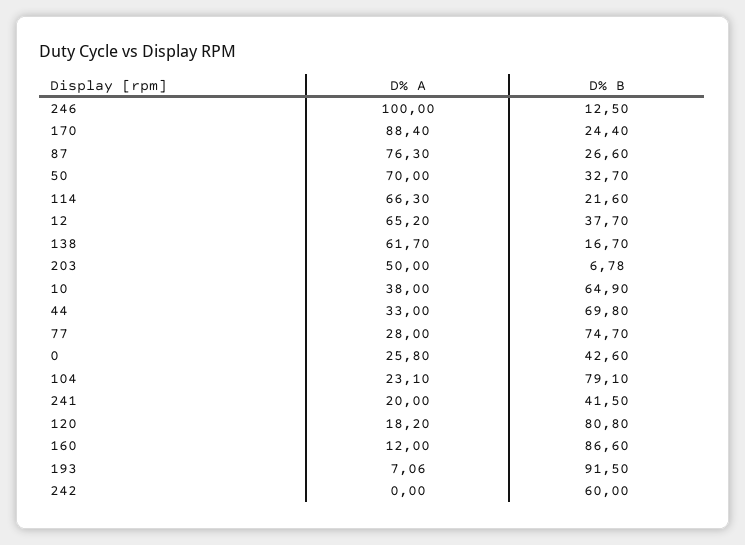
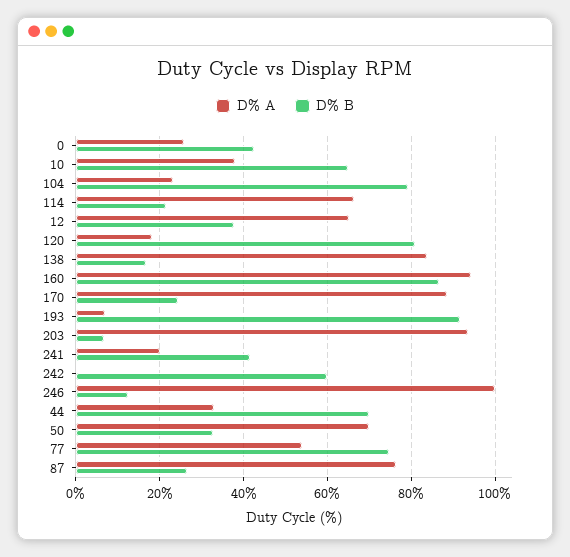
  {
    "D% A": {
      "246": 100,
      "170": 88.4,
      "87": 76.3,
      "50": 70,
      "114": 66.3,
      "12": 65.2,
-     "138": 61.7,
+     "138": 84,
-     "203": 50,
+     "203": 94,
      "10": 38,
      "44": 33,
-     "77": 28,
+     "77": 54,
      "0": 25.8,
      "104": 23.1,
      "241": 20,
      "120": 18.2,
-     "160": 12,
+     "160": 94,
      "193": 7.06,
      "242": 0
    },
    "D% B": {
      "246": 12.5,
      "170": 24.4,
      "87": 26.6,
      "50": 32.7,
      "114": 21.6,
      "12": 37.7,
      "138": 16.7,
      "203": 6.78,
      "10": 64.9,
      "44": 69.8,
      "77": 74.7,
      "0": 42.6,
      "104": 79.1,
      "241": 41.5,
      "120": 80.8,
      "160": 86.6,
      "193": 91.5,
      "242": 60
    }
  }

